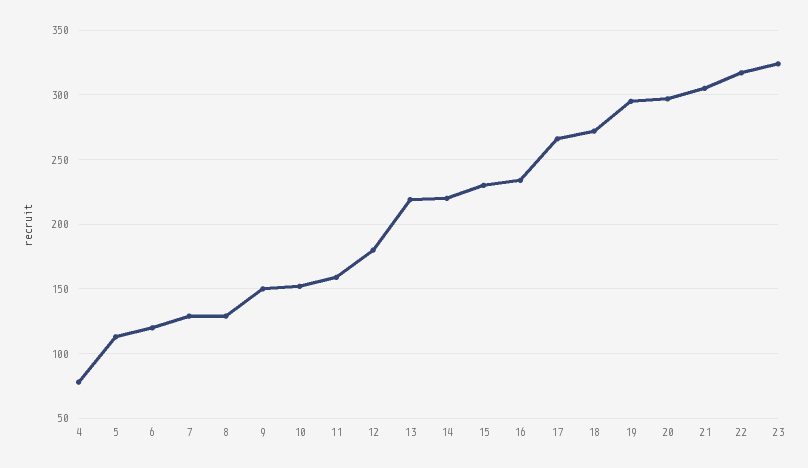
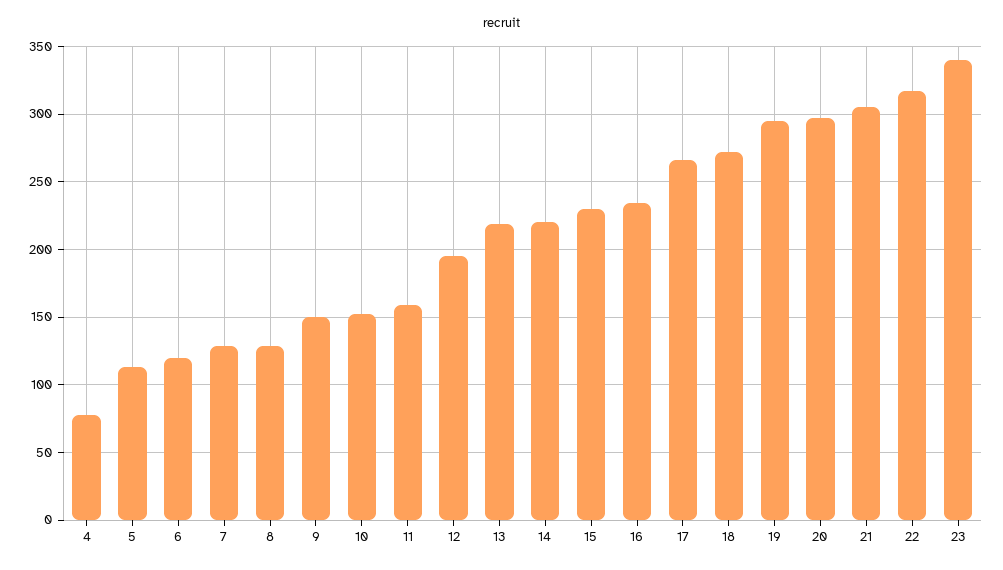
  {
    "4": 80,
    "5": 115,
    "6": 120,
    "7": 130,
    "8": 130,
    "9": 150,
    "10": 150,
    "11": 160,
-   "12": 180,
+   "12": 195,
    "13": 220,
    "14": 220,
    "15": 230,
    "16": 235,
    "17": 265,
    "18": 270,
    "19": 295,
    "20": 295,
    "21": 305,
    "22": 315,
-   "23": 325
+   "23": 340
  }

